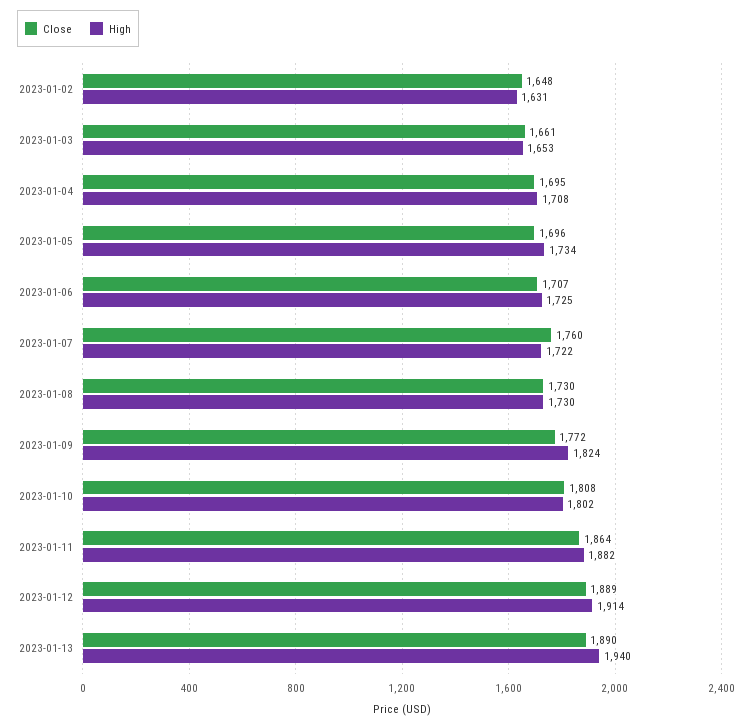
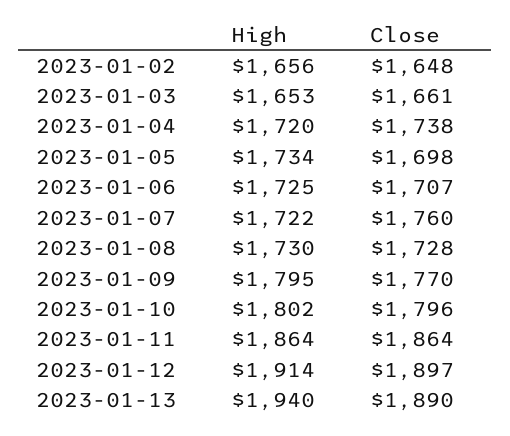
  {
    "Close": {
      "2023-01-02": 1648,
      "2023-01-03": 1661,
-     "2023-01-04": 1695,
+     "2023-01-04": 1738,
-     "2023-01-05": 1696,
+     "2023-01-05": 1698,
      "2023-01-06": 1707,
      "2023-01-07": 1760,
-     "2023-01-08": 1730,
+     "2023-01-08": 1728,
-     "2023-01-09": 1772,
+     "2023-01-09": 1770,
-     "2023-01-10": 1808,
+     "2023-01-10": 1796,
      "2023-01-11": 1864,
-     "2023-01-12": 1889,
+     "2023-01-12": 1897,
      "2023-01-13": 1890
    },
    "High": {
-     "2023-01-02": 1631,
+     "2023-01-02": 1656,
      "2023-01-03": 1653,
-     "2023-01-04": 1708,
+     "2023-01-04": 1720,
      "2023-01-05": 1734,
      "2023-01-06": 1725,
      "2023-01-07": 1722,
      "2023-01-08": 1730,
-     "2023-01-09": 1824,
+     "2023-01-09": 1795,
      "2023-01-10": 1802,
-     "2023-01-11": 1882,
+     "2023-01-11": 1864,
      "2023-01-12": 1914,
      "2023-01-13": 1940
    }
  }

